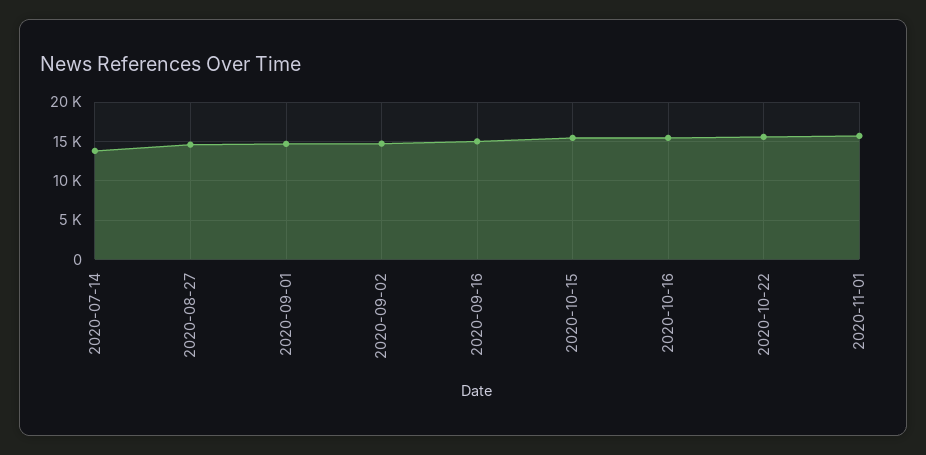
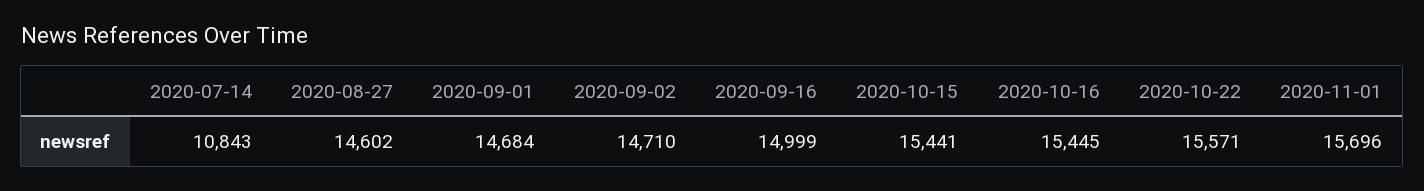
  {
-   "2020-07-14": 14000,
+   "2020-07-14": 10843,
    "2020-08-27": 14602,
    "2020-09-01": 14684,
    "2020-09-02": 14710,
    "2020-09-16": 14999,
    "2020-10-15": 15441,
    "2020-10-16": 15445,
    "2020-10-22": 15571,
    "2020-11-01": 15696
  }

